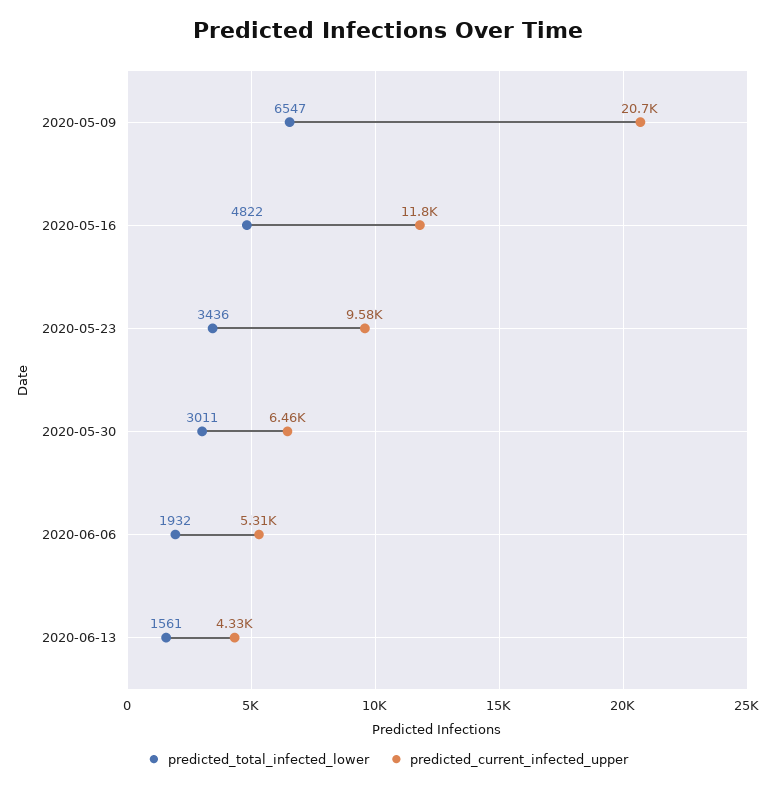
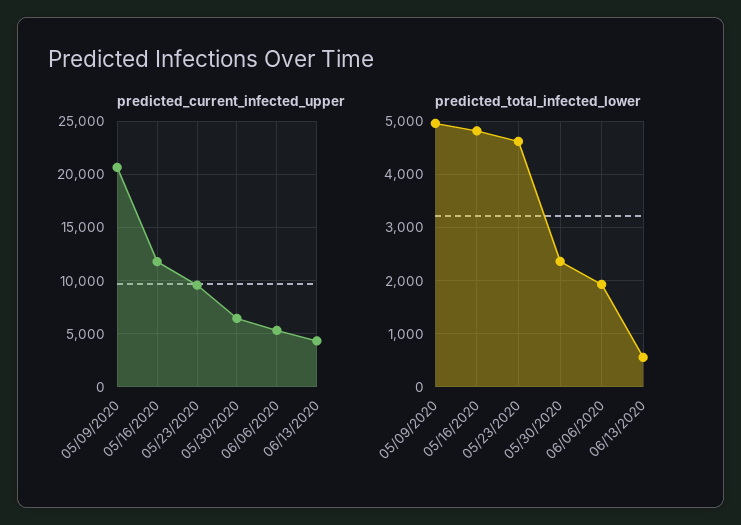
  {
    "predicted_total_infected_lower": {
-     "2020-05-09": 6547,
+     "2020-05-09": 5000,
      "2020-05-16": 4822,
-     "2020-05-23": 3436,
+     "2020-05-23": 4600,
-     "2020-05-30": 3011,
+     "2020-05-30": 2400,
      "2020-06-06": 1932,
-     "2020-06-13": 1561
+     "2020-06-13": 600
    },
    "predicted_current_infected_upper": {
      "2020-05-09": 20700,
      "2020-05-16": 11800,
      "2020-05-23": 9580,
      "2020-05-30": 6460,
      "2020-06-06": 5310,
      "2020-06-13": 4330
    }
  }

